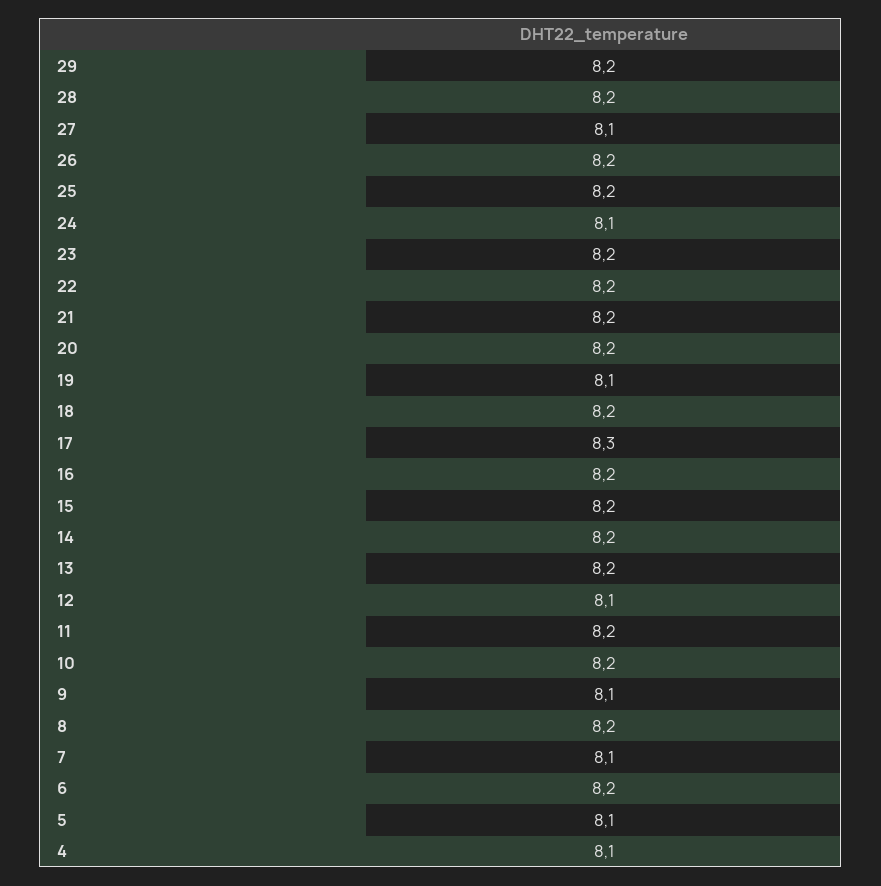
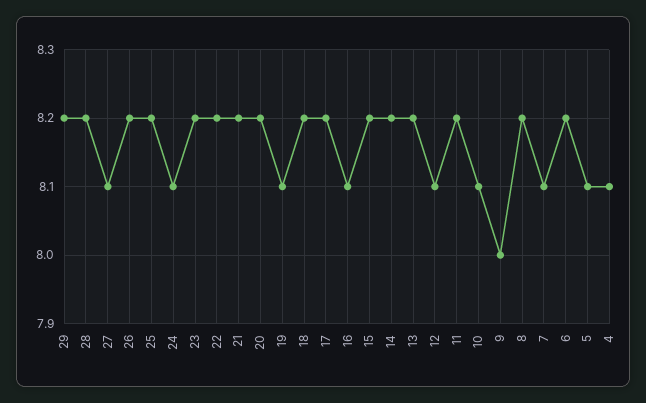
  {
    "29": 8.2,
    "28": 8.2,
    "27": 8.1,
    "26": 8.2,
    "25": 8.2,
    "24": 8.1,
    "23": 8.2,
    "22": 8.2,
    "21": 8.2,
    "20": 8.2,
    "19": 8.1,
    "18": 8.2,
-   "17": 8.3,
+   "17": 8.2,
-   "16": 8.2,
+   "16": 8.1,
    "15": 8.2,
    "14": 8.2,
    "13": 8.2,
    "12": 8.1,
    "11": 8.2,
-   "10": 8.2,
+   "10": 8.1,
-   "9": 8.1,
+   "9": 8,
    "8": 8.2,
    "7": 8.1,
    "6": 8.2,
    "5": 8.1,
    "4": 8.1
  }

